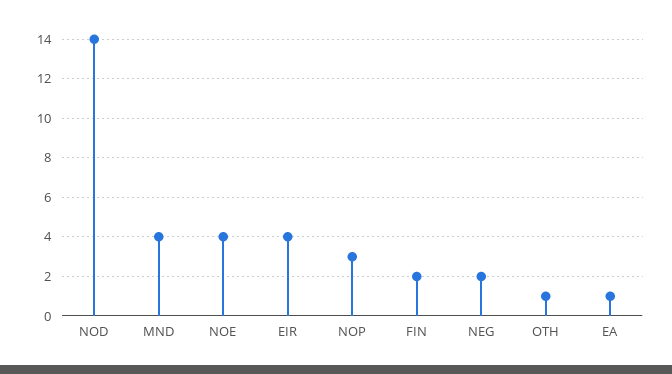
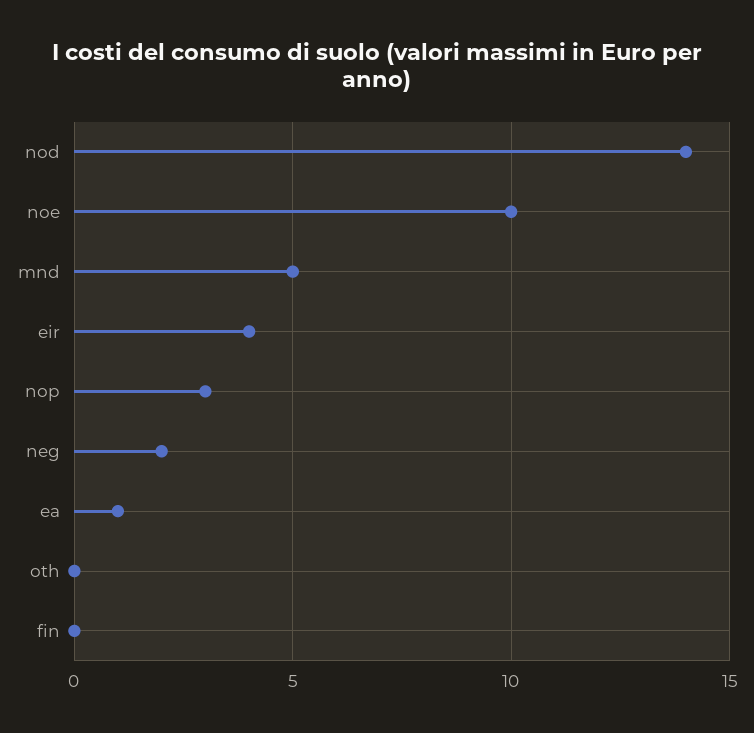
  {
    "NOD": 14,
-   "MND": 4,
+   "MND": 5,
-   "NOE": 4,
+   "NOE": 10,
    "EIR": 4,
    "NOP": 3,
-   "FIN": 2,
+   "FIN": 0,
    "NEG": 2,
-   "OTH": 1,
+   "OTH": 0,
    "EA": 1
  }

